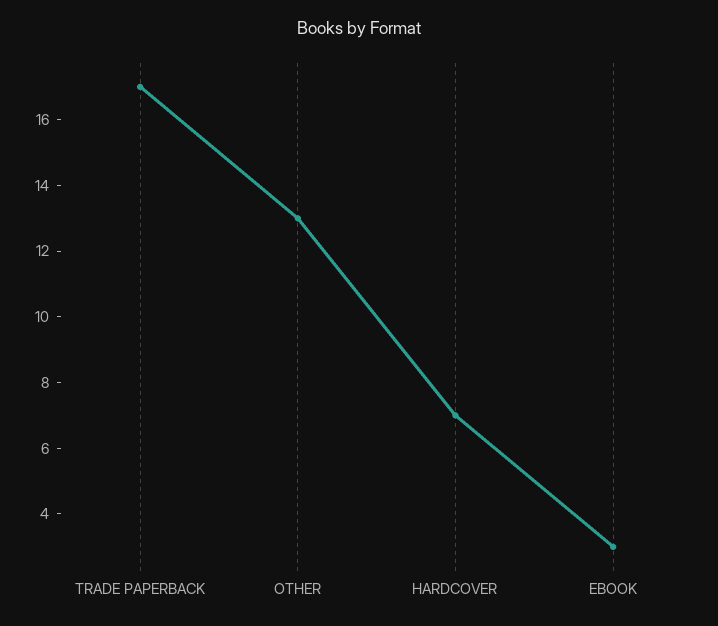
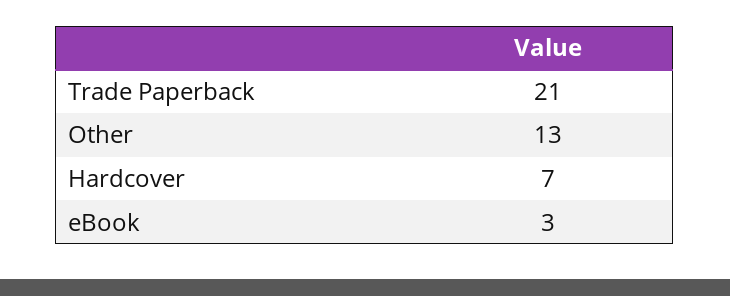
  {
-   "TRADE PAPERBACK": 17,
+   "TRADE PAPERBACK": 21,
    "OTHER": 13,
    "HARDCOVER": 7,
    "EBOOK": 3
  }

